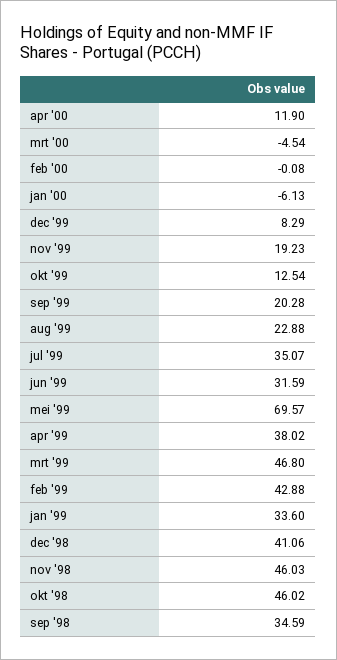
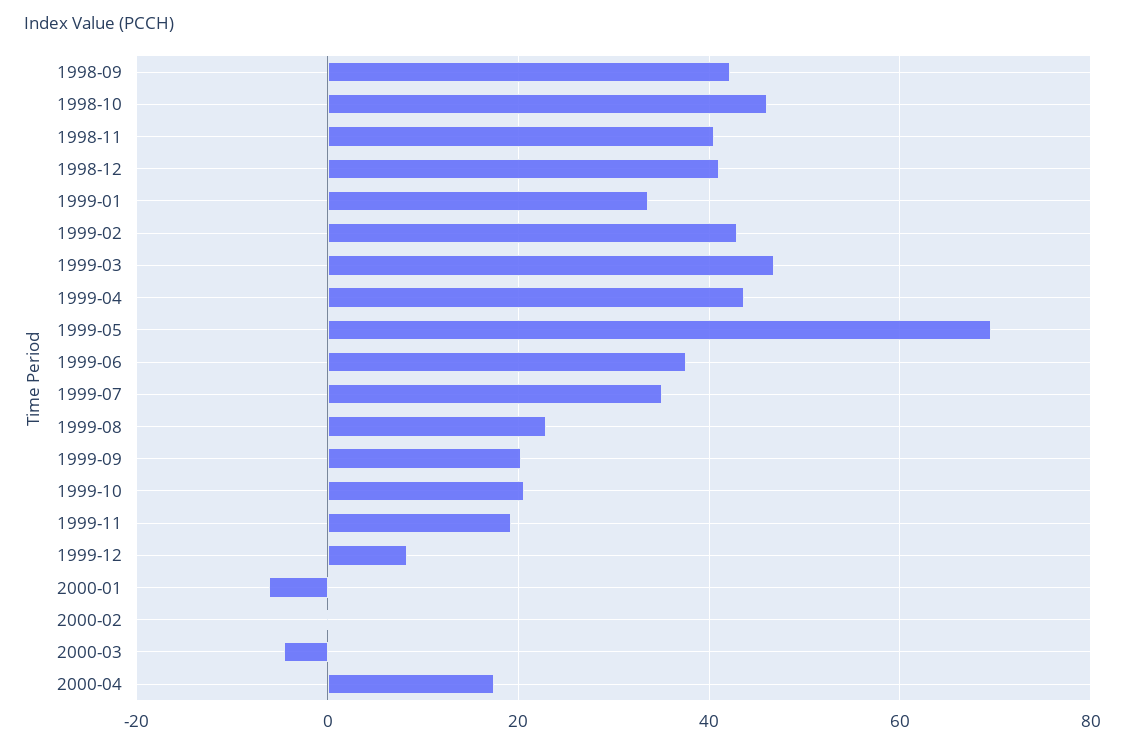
  {
-   "apr '00": 11.9,
+   "apr '00": 18,
    "mrt '00": -4.54,
    "feb '00": -0.08,
    "jan '00": -6.13,
    "dec '99": 8.29,
    "nov '99": 19.23,
-   "okt '99": 12.54,
+   "okt '99": 20,
    "sep '99": 20.28,
    "aug '99": 22.88,
    "jul '99": 35.07,
-   "jun '99": 31.59,
+   "jun '99": 38,
    "mei '99": 69.57,
-   "apr '99": 38.02,
+   "apr '99": 44,
    "mrt '99": 46.8,
    "feb '99": 42.88,
    "jan '99": 33.6,
    "dec '98": 41.06,
-   "nov '98": 46.03,
+   "nov '98": 40,
    "okt '98": 46.02,
-   "sep '98": 34.59
+   "sep '98": 42
  }

